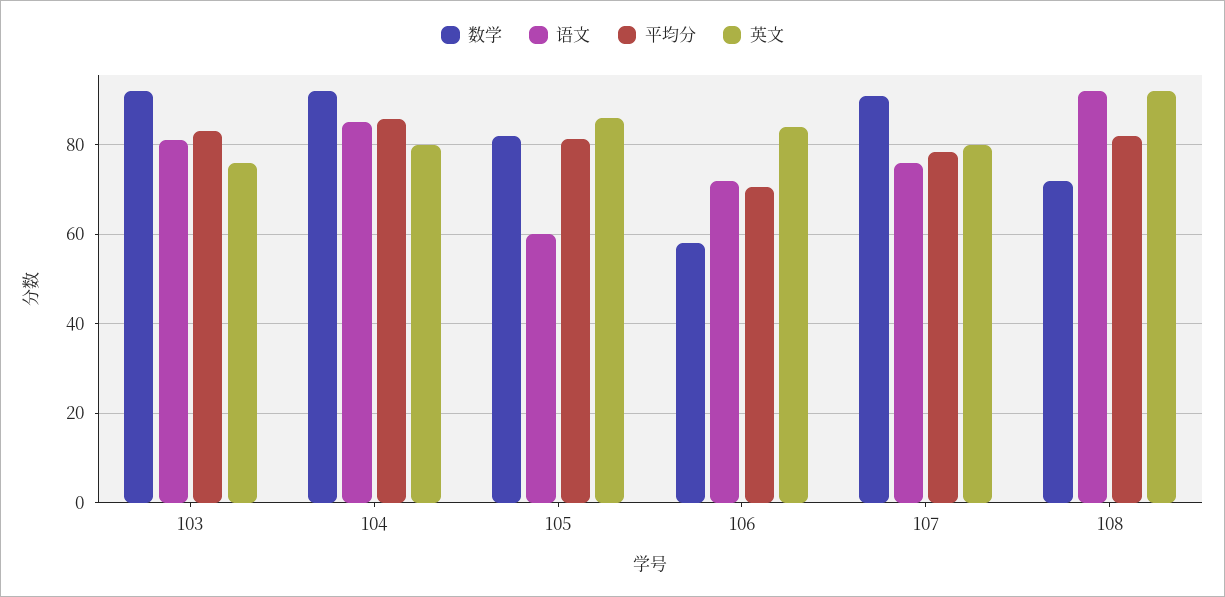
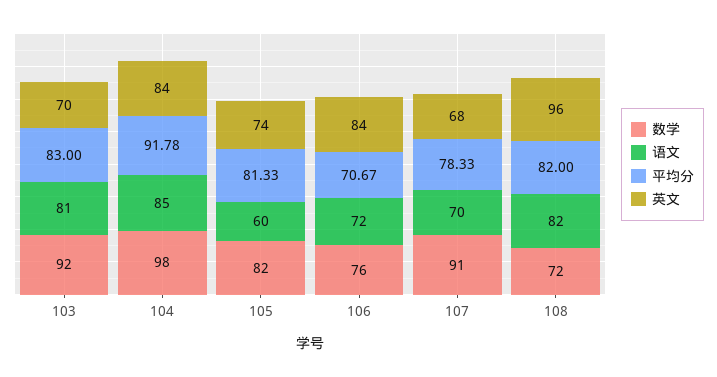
  {
    "数学": {
      "103": 92,
-     "104": 92,
+     "104": 98,
      "105": 82,
-     "106": 58,
+     "106": 76,
      "107": 91,
      "108": 72
    },
    "语文": {
      "103": 81,
      "104": 85,
      "105": 60,
      "106": 72,
-     "107": 76,
+     "107": 70,
-     "108": 92
+     "108": 82
    },
    "平均分": {
      "103": 83,
-     "104": 86,
+     "104": 91.78,
      "105": 81.33,
      "106": 70.67,
      "107": 78.33,
      "108": 82
    },
    "英文": {
-     "103": 76,
+     "103": 70,
-     "104": 80,
+     "104": 84,
-     "105": 86,
+     "105": 74,
      "106": 84,
-     "107": 80,
+     "107": 68,
-     "108": 92
+     "108": 96
    }
  }

